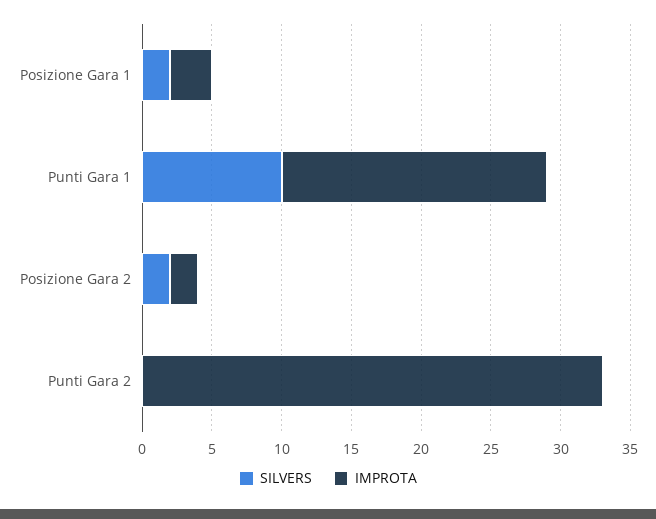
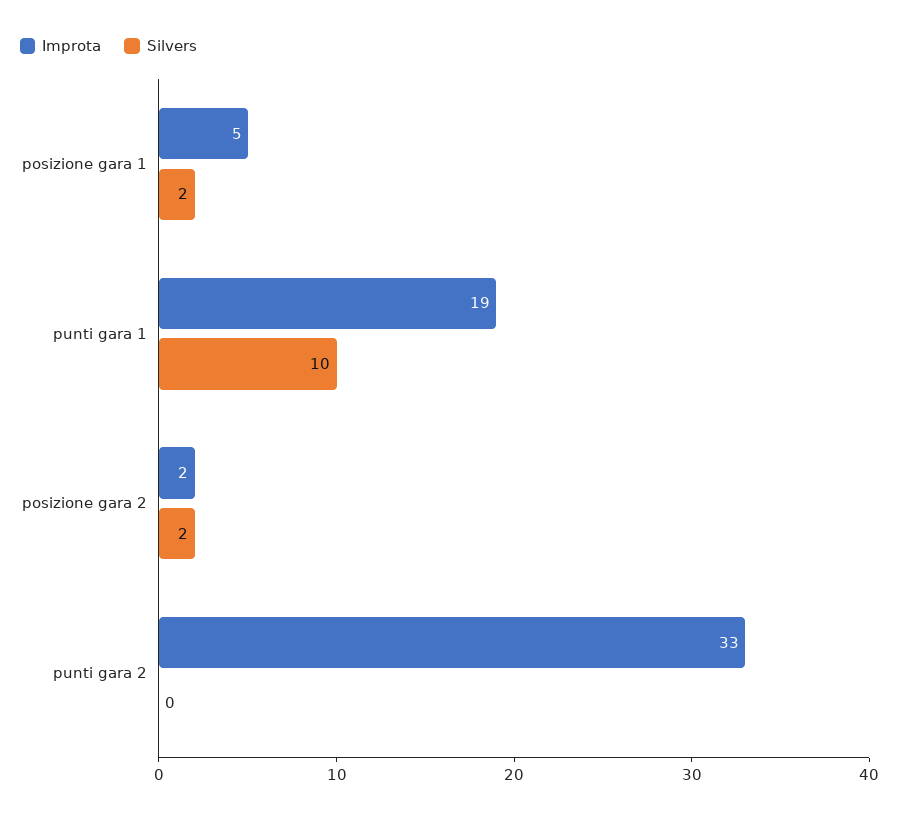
  {
    "SILVERS": {
      "Posizione Gara 1": 2,
      "Punti Gara 1": 10,
      "Posizione Gara 2": 2,
      "Punti Gara 2": 0
    },
    "IMPROTA": {
-     "Posizione Gara 1": 3,
+     "Posizione Gara 1": 5,
      "Punti Gara 1": 19,
      "Posizione Gara 2": 2,
      "Punti Gara 2": 33
    }
  }

